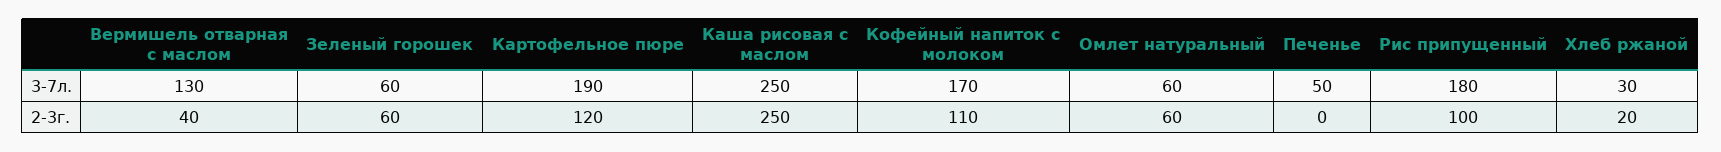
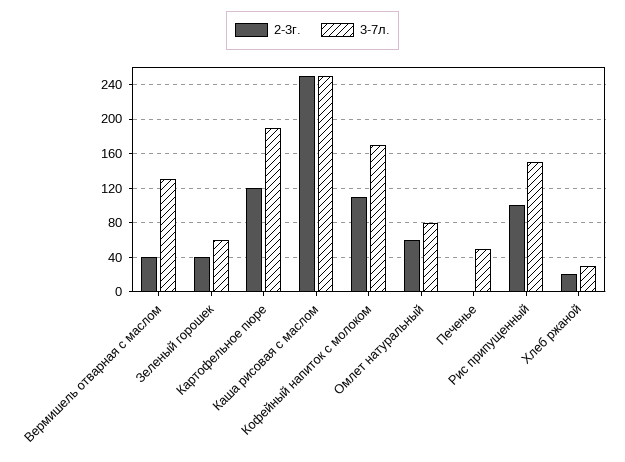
  {
    "3-7л.": {
      "Вермишель отварная с маслом": 130,
      "Зеленый горошек": 60,
      "Картофельное пюре": 190,
      "Каша рисовая с маслом": 250,
      "Кофейный напиток с молоком": 170,
-     "Омлет натуральный": 60,
+     "Омлет натуральный": 80,
      "Печенье": 50,
-     "Рис припущенный": 180,
+     "Рис припущенный": 150,
      "Хлеб ржаной": 30
    },
    "2-3г.": {
      "Вермишель отварная с маслом": 40,
-     "Зеленый горошек": 60,
+     "Зеленый горошек": 40,
      "Картофельное пюре": 120,
      "Каша рисовая с маслом": 250,
      "Кофейный напиток с молоком": 110,
      "Омлет натуральный": 60,
      "Печенье": 0,
      "Рис припущенный": 100,
      "Хлеб ржаной": 20
    }
  }

